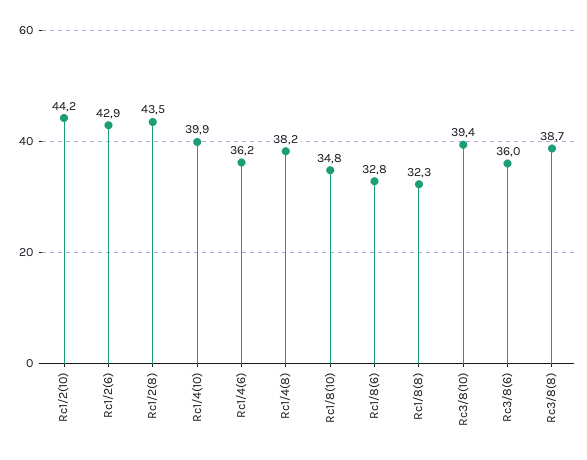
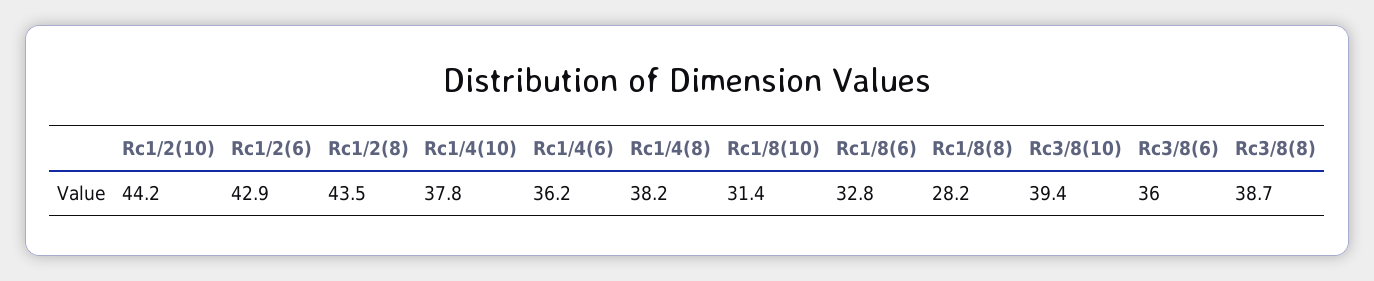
  {
    "Rc1/2(10)": 44.2,
    "Rc1/2(6)": 42.9,
    "Rc1/2(8)": 43.5,
-   "Rc1/4(10)": 39.9,
+   "Rc1/4(10)": 37.8,
    "Rc1/4(6)": 36.2,
    "Rc1/4(8)": 38.2,
-   "Rc1/8(10)": 34.8,
+   "Rc1/8(10)": 31.4,
    "Rc1/8(6)": 32.8,
-   "Rc1/8(8)": 32.3,
+   "Rc1/8(8)": 28.2,
    "Rc3/8(10)": 39.4,
    "Rc3/8(6)": 36,
    "Rc3/8(8)": 38.7
  }

